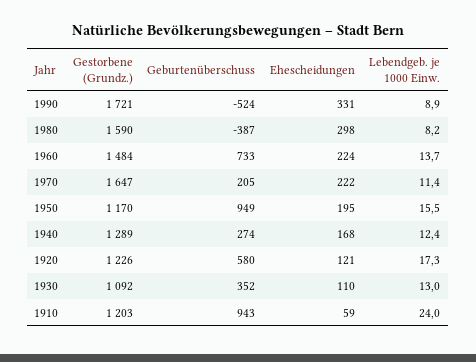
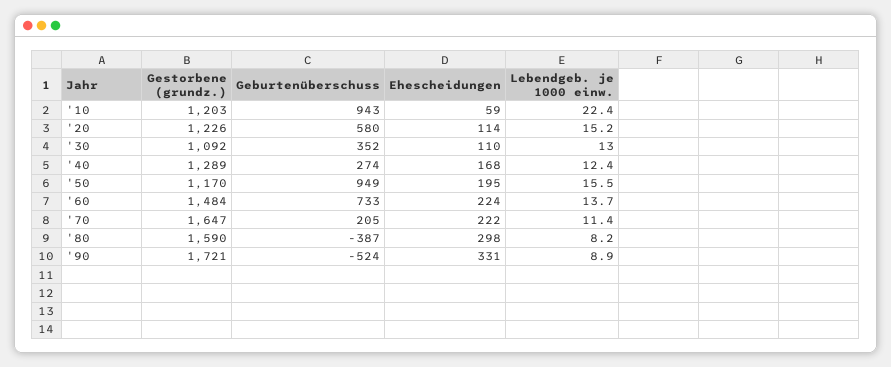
  {
    "Gestorbene (Grundz.)": {
      "1990": 1721,
      "1980": 1590,
      "1960": 1484,
      "1970": 1647,
      "1950": 1170,
      "1940": 1289,
      "1920": 1226,
      "1930": 1092,
      "1910": 1203
    },
    "Geburtenüberschuss": {
      "1990": -524,
      "1980": -387,
      "1960": 733,
      "1970": 205,
      "1950": 949,
      "1940": 274,
      "1920": 580,
      "1930": 352,
      "1910": 943
    },
    "Ehescheidungen": {
      "1990": 331,
      "1980": 298,
      "1960": 224,
      "1970": 222,
      "1950": 195,
      "1940": 168,
-     "1920": 121,
+     "1920": 114,
      "1930": 110,
      "1910": 59
    },
    "Lebendgeb. je 1000 Einw.": {
      "1990": 8.9,
      "1980": 8.2,
      "1960": 13.7,
      "1970": 11.4,
      "1950": 15.5,
      "1940": 12.4,
-     "1920": 17.3,
+     "1920": 15.2,
      "1930": 13,
-     "1910": 24
+     "1910": 22.4
    }
  }

